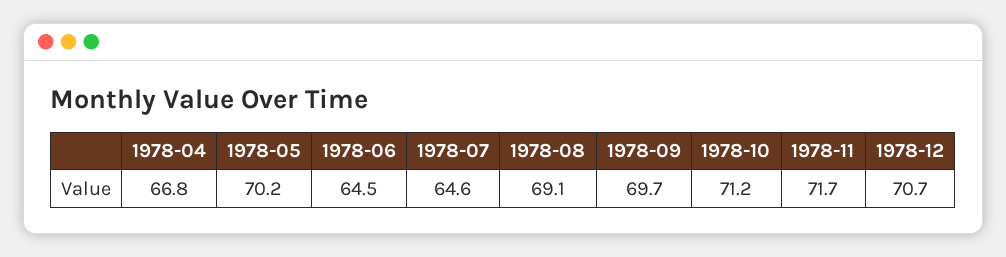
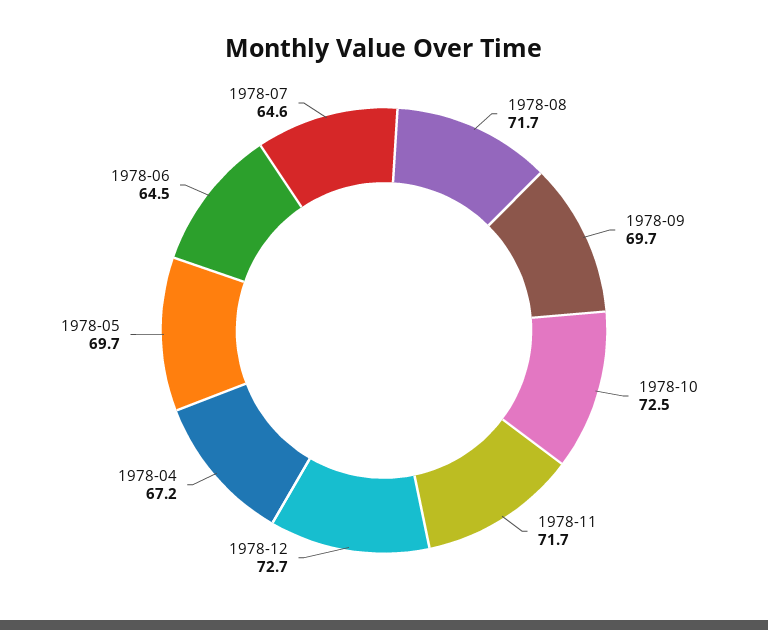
  {
-   "1978-04": 66.8,
+   "1978-04": 67.2,
-   "1978-05": 70.2,
+   "1978-05": 69.7,
    "1978-06": 64.5,
    "1978-07": 64.6,
-   "1978-08": 69.1,
+   "1978-08": 71.7,
    "1978-09": 69.7,
-   "1978-10": 71.2,
+   "1978-10": 72.5,
    "1978-11": 71.7,
-   "1978-12": 70.7
+   "1978-12": 72.7
  }

